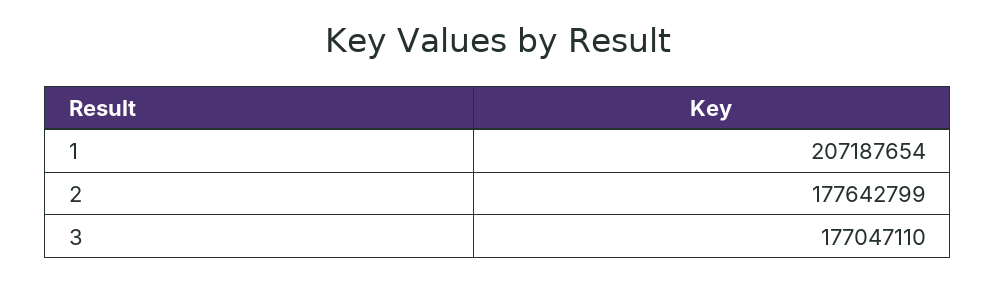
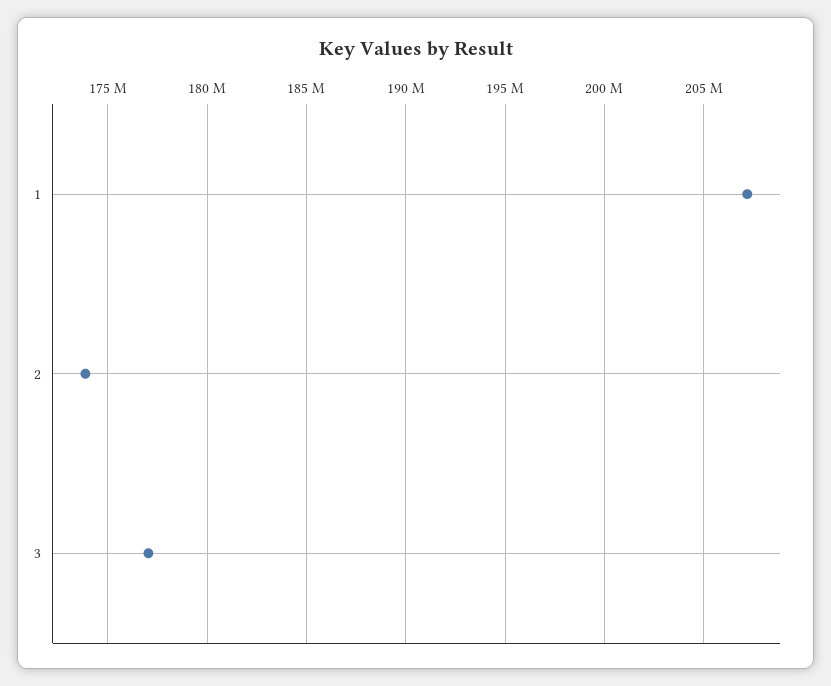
  {
    "1": 207187654,
-   "2": 177642799,
+   "2": 174000000,
    "3": 177047110
  }

